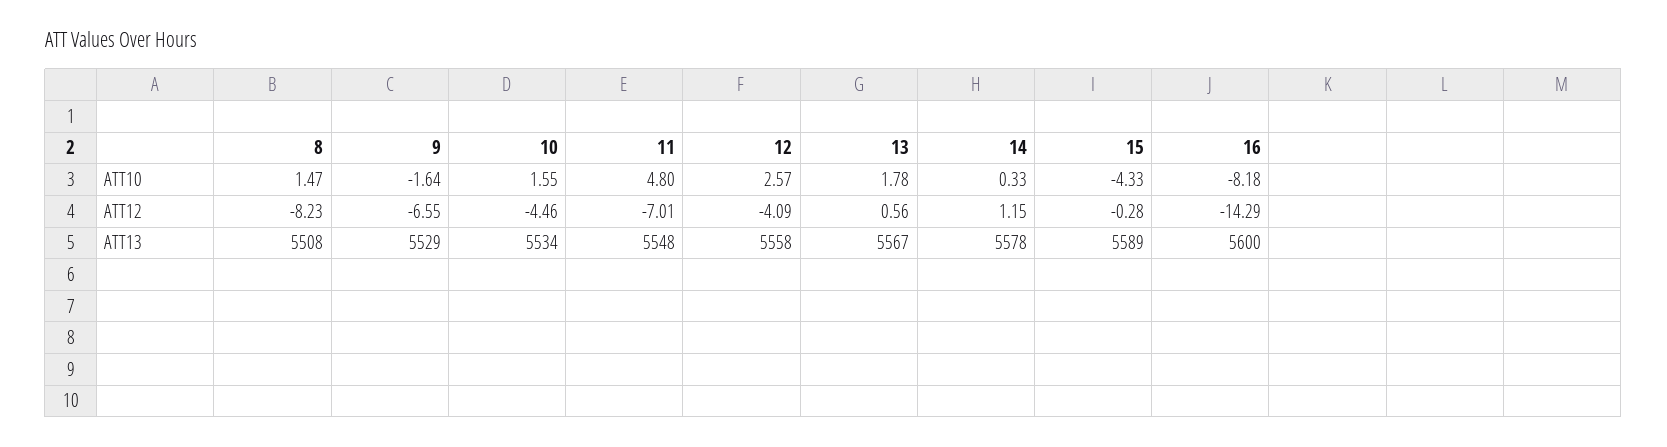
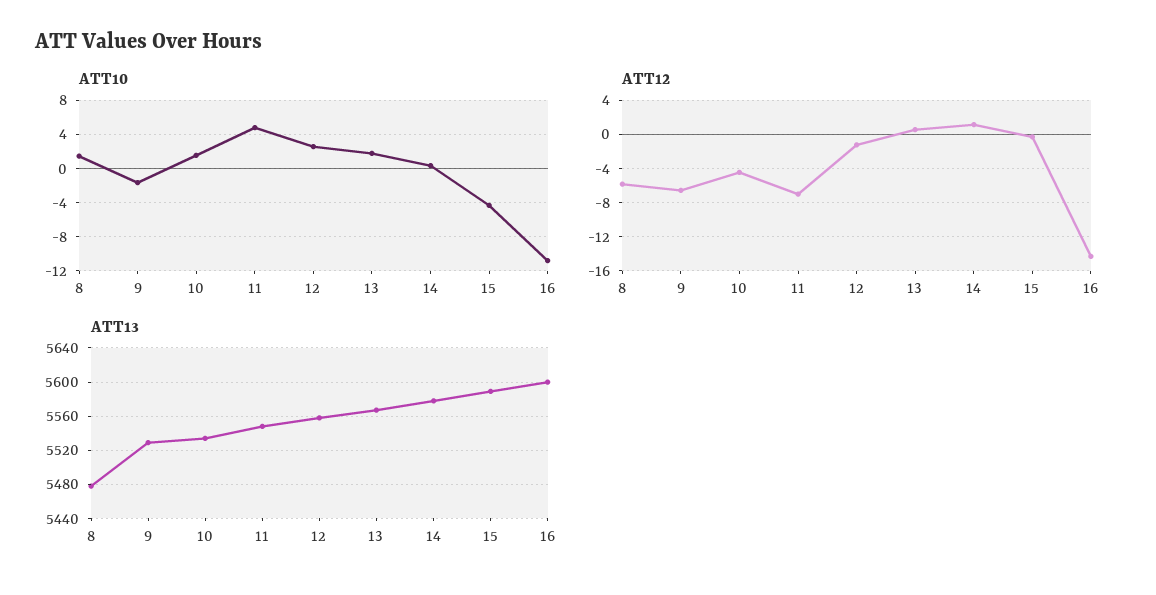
  {
    "ATT10": {
      "8": 1.47,
      "9": -1.64,
      "10": 1.55,
      "11": 4.8,
      "12": 2.57,
      "13": 1.78,
      "14": 0.33,
      "15": -4.33,
-     "16": -8.18
+     "16": -11
    },
    "ATT12": {
-     "8": -8.23,
+     "8": -6,
      "9": -6.55,
      "10": -4.46,
      "11": -7.01,
-     "12": -4.09,
+     "12": -1,
      "13": 0.56,
      "14": 1.15,
      "15": -0.28,
      "16": -14.29
    },
    "ATT13": {
-     "8": 5508,
+     "8": 5480,
      "9": 5529,
      "10": 5534,
      "11": 5548,
      "12": 5558,
      "13": 5567,
      "14": 5578,
      "15": 5589,
      "16": 5600
    }
  }

